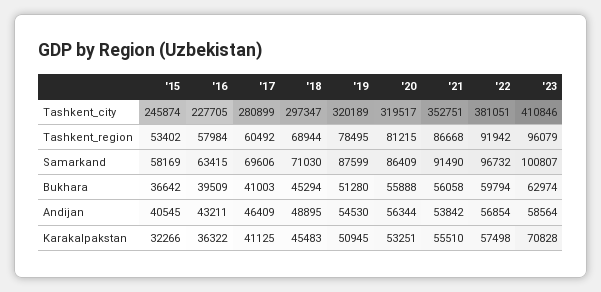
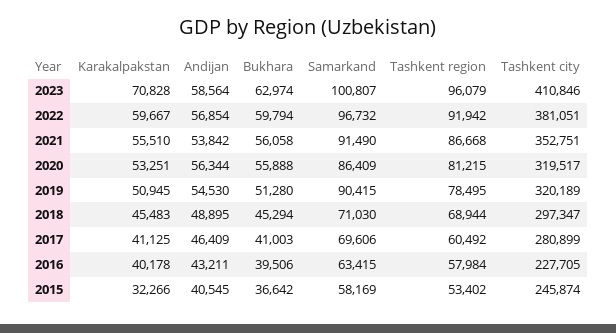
  {
    "'15": {
      "Tashkent_city": 245874,
      "Tashkent_region": 53402,
      "Samarkand": 58169,
      "Bukhara": 36642,
      "Andijan": 40545,
      "Karakalpakstan": 32266
    },
    "'16": {
      "Tashkent_city": 227705,
      "Tashkent_region": 57984,
      "Samarkand": 63415,
-     "Bukhara": 39509,
+     "Bukhara": 39506,
      "Andijan": 43211,
-     "Karakalpakstan": 36322
+     "Karakalpakstan": 40178
    },
    "'17": {
      "Tashkent_city": 280899,
      "Tashkent_region": 60492,
      "Samarkand": 69606,
      "Bukhara": 41003,
      "Andijan": 46409,
      "Karakalpakstan": 41125
    },
    "'18": {
      "Tashkent_city": 297347,
      "Tashkent_region": 68944,
      "Samarkand": 71030,
      "Bukhara": 45294,
      "Andijan": 48895,
      "Karakalpakstan": 45483
    },
    "'19": {
      "Tashkent_city": 320189,
      "Tashkent_region": 78495,
-     "Samarkand": 87599,
+     "Samarkand": 90415,
      "Bukhara": 51280,
      "Andijan": 54530,
      "Karakalpakstan": 50945
    },
    "'20": {
      "Tashkent_city": 319517,
      "Tashkent_region": 81215,
      "Samarkand": 86409,
      "Bukhara": 55888,
      "Andijan": 56344,
      "Karakalpakstan": 53251
    },
    "'21": {
      "Tashkent_city": 352751,
      "Tashkent_region": 86668,
      "Samarkand": 91490,
      "Bukhara": 56058,
      "Andijan": 53842,
      "Karakalpakstan": 55510
    },
    "'22": {
      "Tashkent_city": 381051,
      "Tashkent_region": 91942,
      "Samarkand": 96732,
      "Bukhara": 59794,
      "Andijan": 56854,
-     "Karakalpakstan": 57498
+     "Karakalpakstan": 59667
    },
    "'23": {
      "Tashkent_city": 410846,
      "Tashkent_region": 96079,
      "Samarkand": 100807,
      "Bukhara": 62974,
      "Andijan": 58564,
      "Karakalpakstan": 70828
    }
  }

